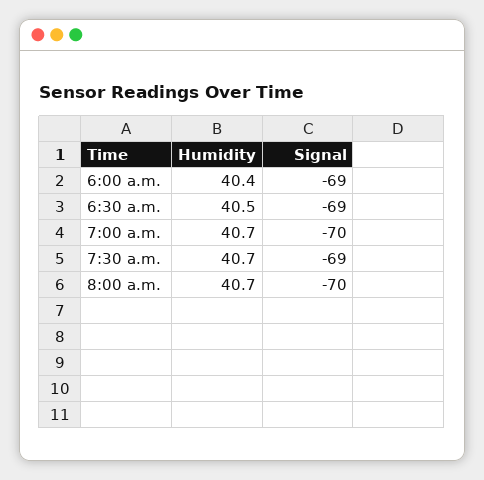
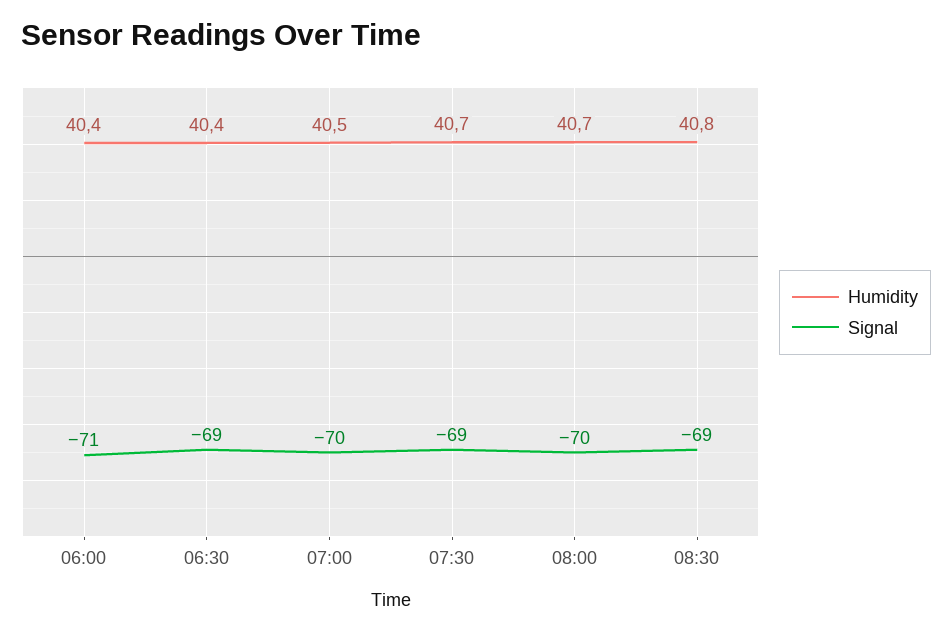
  {
    "Humidity": {
      "6:00 a.m.": 40.4,
-     "6:30 a.m.": 40.5,
+     "6:30 a.m.": 40.4,
-     "7:00 a.m.": 40.7,
+     "7:00 a.m.": 40.5,
      "7:30 a.m.": 40.7,
-     "8:00 a.m.": 40.7
+     "8:00 a.m.": 40.7,
+     "08:30": 40.8
    },
    "Signal": {
-     "6:00 a.m.": -69,
+     "6:00 a.m.": -71,
      "6:30 a.m.": -69,
      "7:00 a.m.": -70,
      "7:30 a.m.": -69,
-     "8:00 a.m.": -70
+     "8:00 a.m.": -70,
+     "08:30": -69
    }
  }

